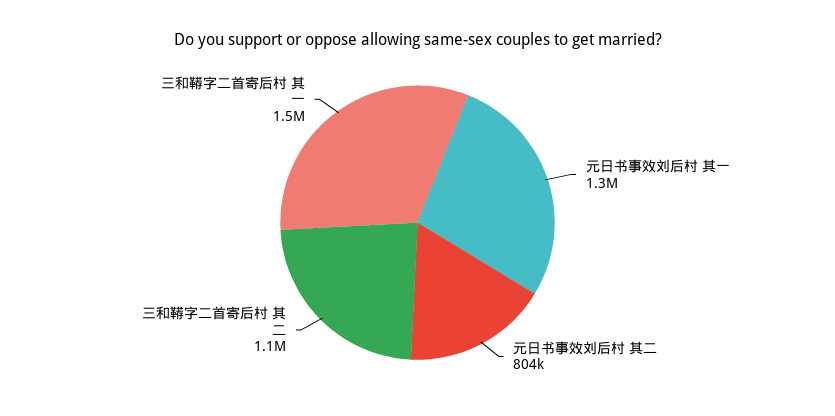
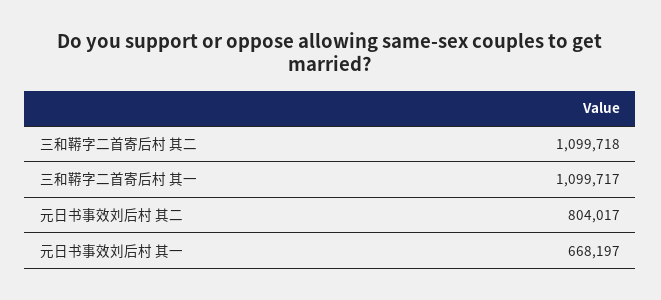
  {
-   "元日书事效刘后村 其一": 1300000,
+   "元日书事效刘后村 其一": 668197,
    "元日书事效刘后村 其二": 804017,
    "三和鞯字二首寄后村 其二": 1099718,
-   "三和鞯字二首寄后村 其一": 1500000
+   "三和鞯字二首寄后村 其一": 1099717
  }

